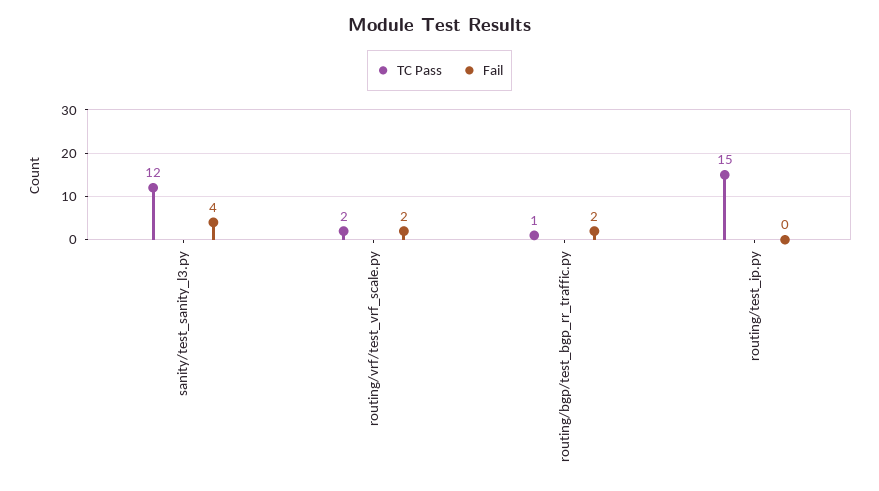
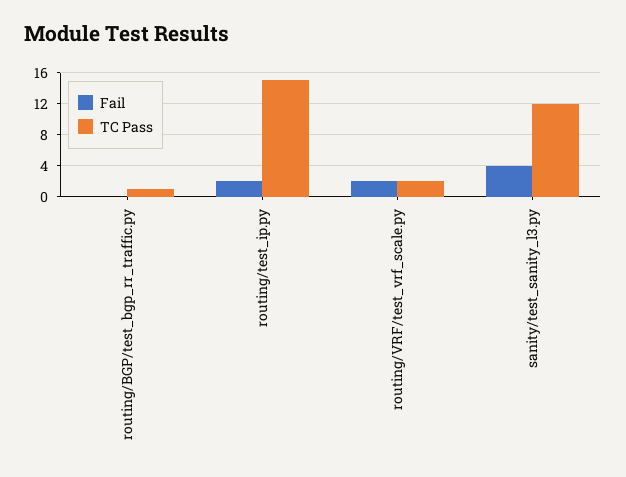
  {
    "TC Pass": {
      "sanity/test_sanity_l3.py": 12,
      "routing/vrf/test_vrf_scale.py": 2,
      "routing/bgp/test_bgp_rr_traffic.py": 1,
      "routing/test_ip.py": 15
    },
    "Fail": {
      "sanity/test_sanity_l3.py": 4,
      "routing/vrf/test_vrf_scale.py": 2,
-     "routing/bgp/test_bgp_rr_traffic.py": 2,
+     "routing/bgp/test_bgp_rr_traffic.py": 0,
-     "routing/test_ip.py": 0
+     "routing/test_ip.py": 2
    }
  }

